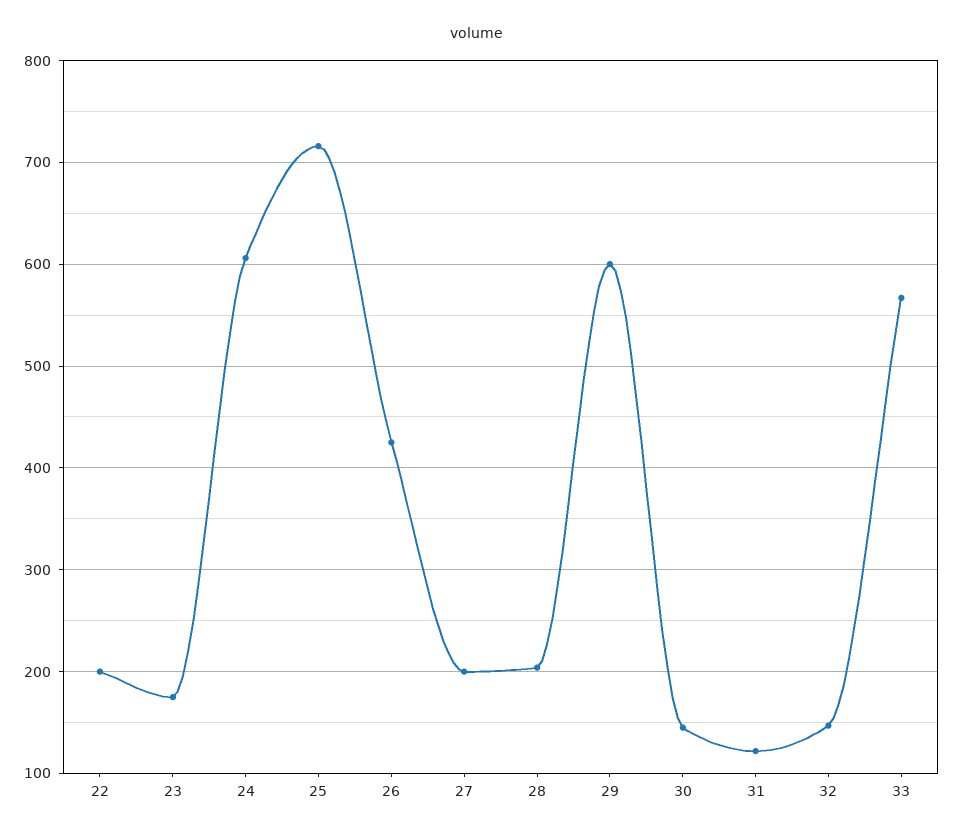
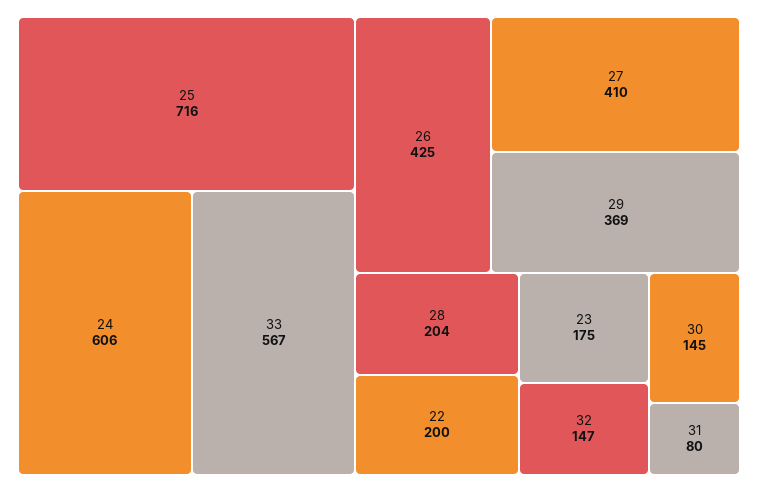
  {
    "22": 200,
    "23": 175,
    "24": 606,
    "25": 716,
    "26": 425,
-   "27": 200,
+   "27": 410,
    "28": 204,
-   "29": 600,
+   "29": 369,
    "30": 145,
-   "31": 120,
+   "31": 80,
    "32": 147,
    "33": 567
  }

